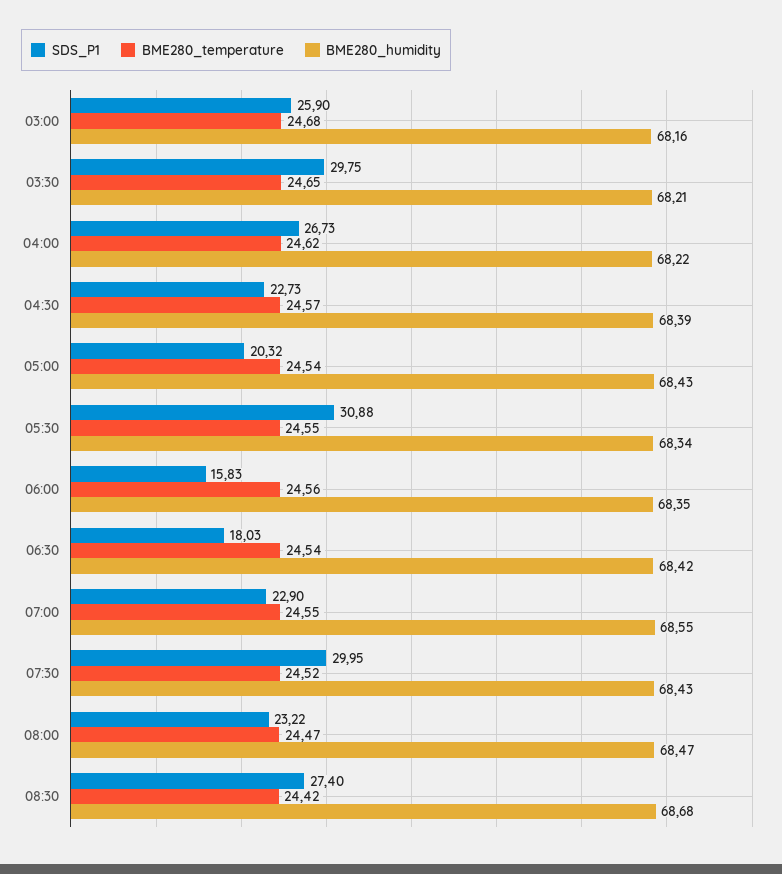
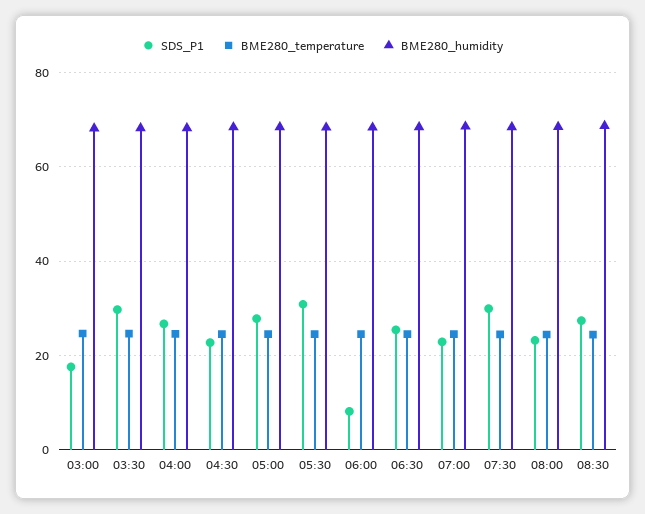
  {
    "SDS_P1": {
-     "03:00": 25.9,
+     "03:00": 18,
      "03:30": 29.75,
      "04:00": 26.73,
      "04:30": 22.73,
-     "05:00": 20.32,
+     "05:00": 28,
      "05:30": 30.88,
-     "06:00": 15.83,
+     "06:00": 8,
-     "06:30": 18.03,
+     "06:30": 26,
      "07:00": 22.9,
      "07:30": 29.95,
      "08:00": 23.22,
      "08:30": 27.4
    },
    "BME280_temperature": {
      "03:00": 24.68,
      "03:30": 24.65,
      "04:00": 24.62,
      "04:30": 24.57,
      "05:00": 24.54,
      "05:30": 24.55,
      "06:00": 24.56,
      "06:30": 24.54,
      "07:00": 24.55,
      "07:30": 24.52,
      "08:00": 24.47,
      "08:30": 24.42
    },
    "BME280_humidity": {
      "03:00": 68.16,
      "03:30": 68.21,
      "04:00": 68.22,
      "04:30": 68.39,
      "05:00": 68.43,
      "05:30": 68.34,
      "06:00": 68.35,
      "06:30": 68.42,
      "07:00": 68.55,
      "07:30": 68.43,
      "08:00": 68.47,
      "08:30": 68.68
    }
  }

